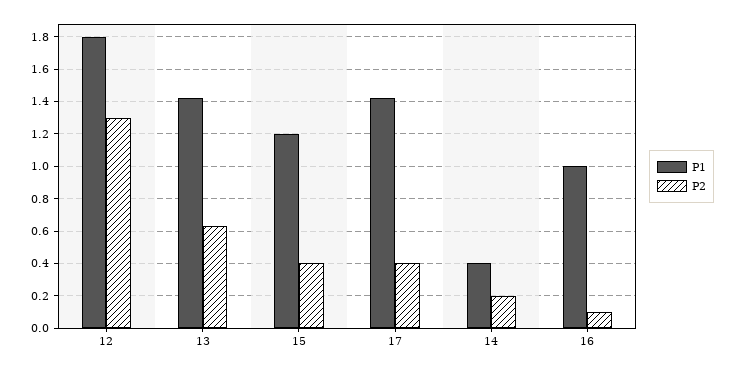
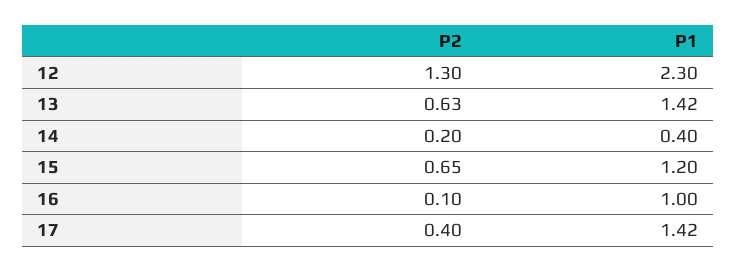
  {
    "P1": {
-     "12": 1.8,
+     "12": 2.3,
      "13": 1.42,
      "15": 1.2,
      "17": 1.42,
      "14": 0.4,
      "16": 1
    },
    "P2": {
      "12": 1.3,
      "13": 0.63,
-     "15": 0.4,
+     "15": 0.65,
      "17": 0.4,
      "14": 0.2,
      "16": 0.1
    }
  }

